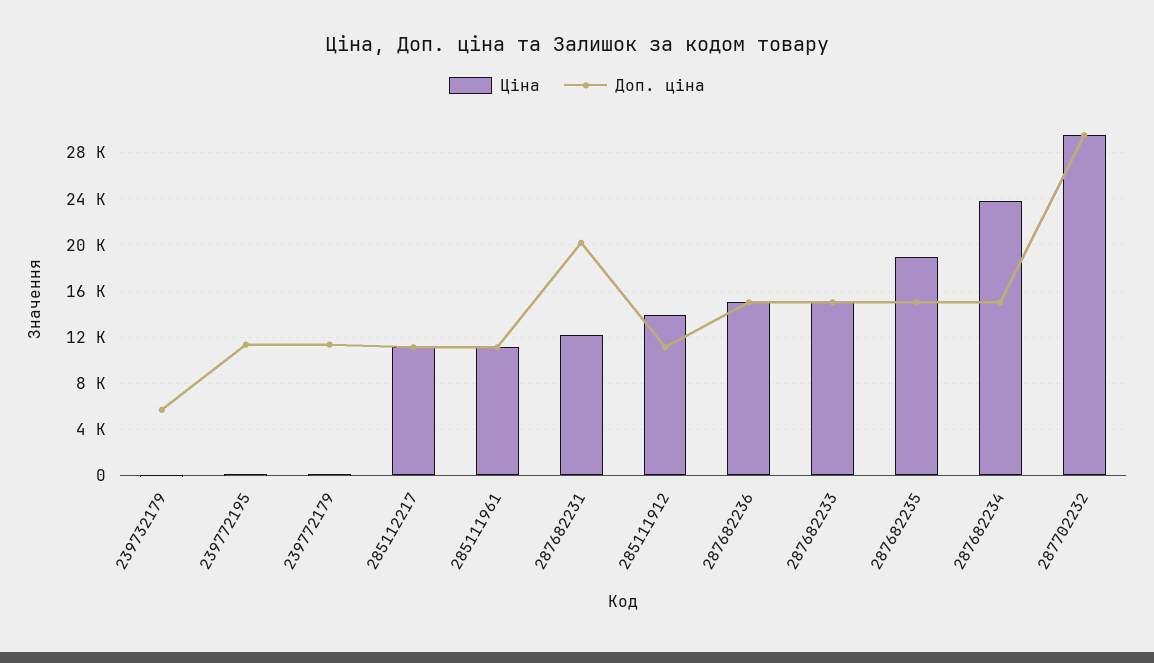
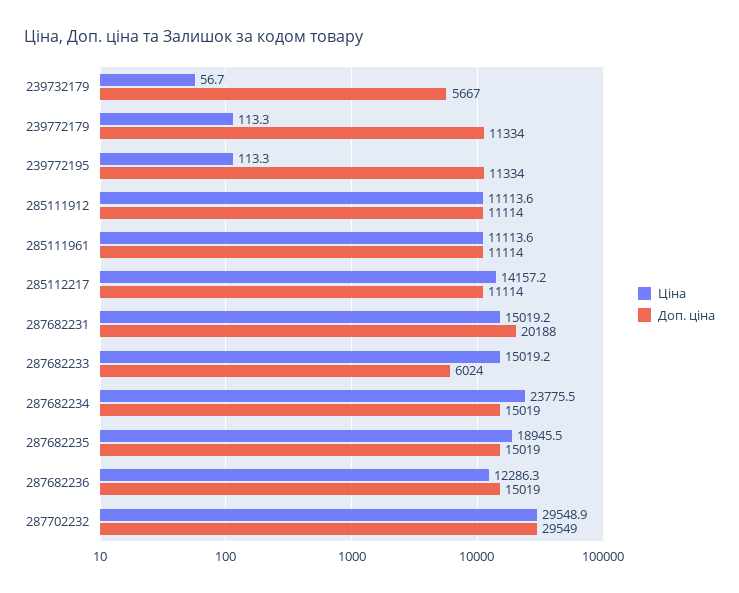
  {
    "Ціна": {
      "239732179": 56.7,
      "239772195": 113.3,
      "239772179": 113.3,
-     "285112217": 11000,
+     "285112217": 14157.2,
      "285111961": 11113.6,
-     "287682231": 12000,
+     "287682231": 15019.2,
-     "285111912": 14000,
+     "285111912": 11113.6,
-     "287682236": 15000,
+     "287682236": 12286.3,
      "287682233": 15019.2,
      "287682235": 18945.5,
      "287682234": 23775.5,
      "287702232": 29548.9
    },
    "Доп. ціна": {
      "239732179": 5667,
      "239772195": 11334,
      "239772179": 11334,
      "285112217": 11114,
      "285111961": 11114,
      "287682231": 20188,
      "285111912": 11114,
      "287682236": 15019,
-     "287682233": 15000,
+     "287682233": 6024,
      "287682235": 15019,
      "287682234": 15019,
      "287702232": 29549
    }
  }

